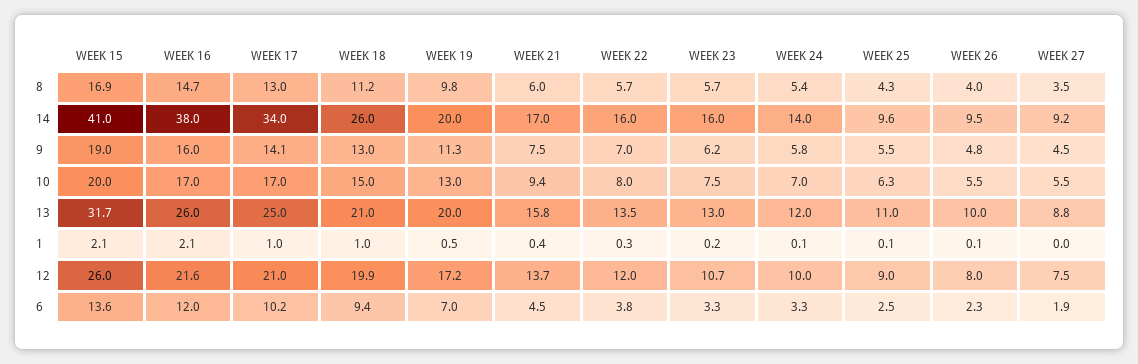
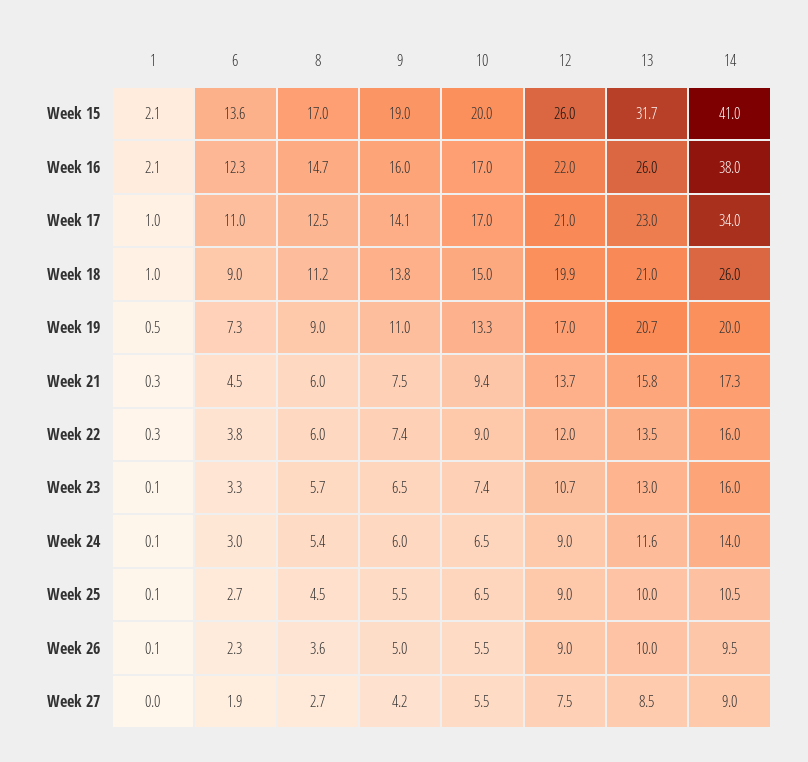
  {
    "WEEK 15": {
-     "8": 16.9,
+     "8": 17,
      "14": 41,
      "9": 19,
      "10": 20,
      "13": 31.7,
      "1": 2.1,
      "12": 26,
      "6": 13.6
    },
    "WEEK 16": {
      "8": 14.7,
      "14": 38,
      "9": 16,
      "10": 17,
      "13": 26,
      "1": 2.1,
-     "12": 21.6,
+     "12": 22,
-     "6": 12
+     "6": 12.3
    },
    "WEEK 17": {
-     "8": 13,
+     "8": 12.5,
      "14": 34,
      "9": 14.1,
      "10": 17,
-     "13": 25,
+     "13": 23,
      "1": 1,
      "12": 21,
-     "6": 10.2
+     "6": 11
    },
    "WEEK 18": {
      "8": 11.2,
      "14": 26,
-     "9": 13,
+     "9": 13.8,
      "10": 15,
      "13": 21,
      "1": 1,
      "12": 19.9,
-     "6": 9.4
+     "6": 9
    },
    "WEEK 19": {
-     "8": 9.8,
+     "8": 9,
      "14": 20,
-     "9": 11.3,
+     "9": 11,
-     "10": 13,
+     "10": 13.3,
-     "13": 20,
+     "13": 20.7,
      "1": 0.5,
-     "12": 17.2,
+     "12": 17,
-     "6": 7
+     "6": 7.3
    },
    "WEEK 21": {
      "8": 6,
-     "14": 17,
+     "14": 17.3,
      "9": 7.5,
      "10": 9.4,
      "13": 15.8,
-     "1": 0.4,
+     "1": 0.3,
      "12": 13.7,
      "6": 4.5
    },
    "WEEK 22": {
-     "8": 5.7,
+     "8": 6,
      "14": 16,
-     "9": 7,
+     "9": 7.4,
-     "10": 8,
+     "10": 9,
      "13": 13.5,
      "1": 0.3,
      "12": 12,
      "6": 3.8
    },
    "WEEK 23": {
      "8": 5.7,
      "14": 16,
-     "9": 6.2,
+     "9": 6.5,
-     "10": 7.5,
+     "10": 7.4,
      "13": 13,
-     "1": 0.2,
+     "1": 0.1,
      "12": 10.7,
      "6": 3.3
    },
    "WEEK 24": {
      "8": 5.4,
      "14": 14,
-     "9": 5.8,
+     "9": 6,
-     "10": 7,
+     "10": 6.5,
-     "13": 12,
+     "13": 11.6,
      "1": 0.1,
-     "12": 10,
+     "12": 9,
-     "6": 3.3
+     "6": 3
    },
    "WEEK 25": {
-     "8": 4.3,
+     "8": 4.5,
-     "14": 9.6,
+     "14": 10.5,
      "9": 5.5,
-     "10": 6.3,
+     "10": 6.5,
-     "13": 11,
+     "13": 10,
      "1": 0.1,
      "12": 9,
-     "6": 2.5
+     "6": 2.7
    },
    "WEEK 26": {
-     "8": 4,
+     "8": 3.6,
      "14": 9.5,
-     "9": 4.8,
+     "9": 5,
      "10": 5.5,
      "13": 10,
      "1": 0.1,
-     "12": 8,
+     "12": 9,
      "6": 2.3
    },
    "WEEK 27": {
-     "8": 3.5,
+     "8": 2.7,
-     "14": 9.2,
+     "14": 9,
-     "9": 4.5,
+     "9": 4.2,
      "10": 5.5,
-     "13": 8.8,
+     "13": 8.5,
      "1": 0,
      "12": 7.5,
      "6": 1.9
    }
  }

